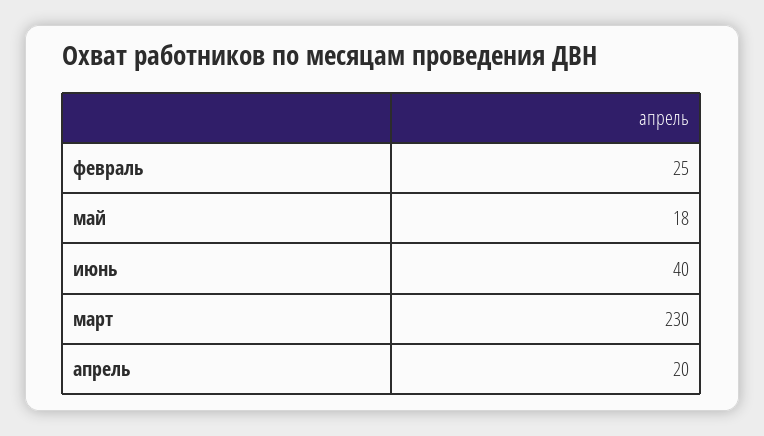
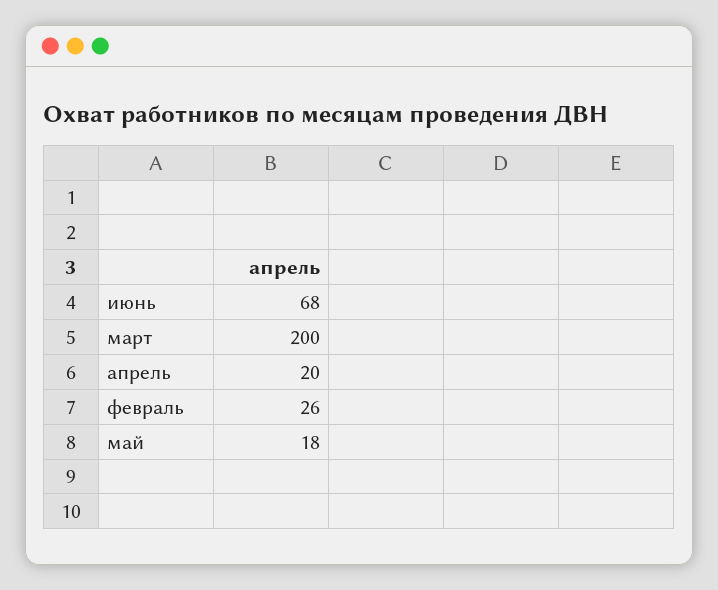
  {
-   "февраль": 25,
+   "февраль": 26,
    "май": 18,
-   "июнь": 40,
+   "июнь": 68,
-   "март": 230,
+   "март": 200,
    "апрель": 20
  }

